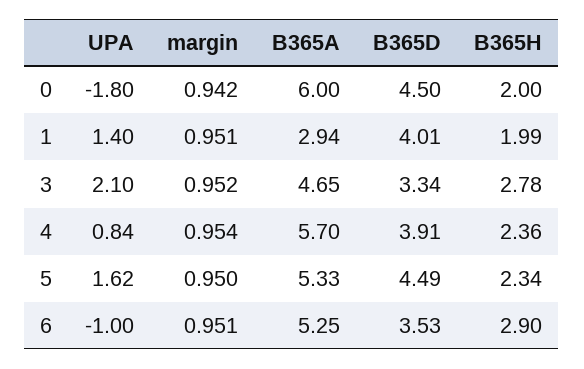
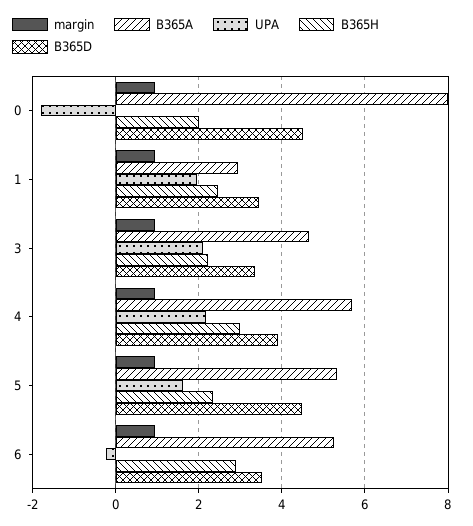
  {
    "UPA": {
      "0": -1.8,
-     "1": 1.4,
+     "1": 2,
      "3": 2.1,
-     "4": 0.84,
+     "4": 2.2,
      "5": 1.62,
-     "6": -1
+     "6": -0.2
    },
    "margin": {
      "0": 0.942,
      "1": 0.951,
      "3": 0.952,
      "4": 0.954,
      "5": 0.95,
      "6": 0.951
    },
    "B365A": {
-     "0": 6,
+     "0": 8,
      "1": 2.94,
      "3": 4.65,
      "4": 5.7,
      "5": 5.33,
      "6": 5.25
    },
    "B365D": {
      "0": 4.5,
-     "1": 4.01,
+     "1": 3.4,
      "3": 3.34,
      "4": 3.91,
      "5": 4.49,
      "6": 3.53
    },
    "B365H": {
      "0": 2,
-     "1": 1.99,
+     "1": 2.4,
-     "3": 2.78,
+     "3": 2.2,
-     "4": 2.36,
+     "4": 3,
      "5": 2.34,
      "6": 2.9
    }
  }

